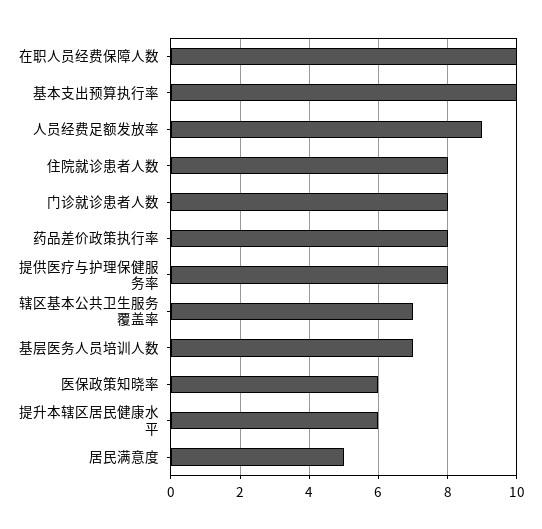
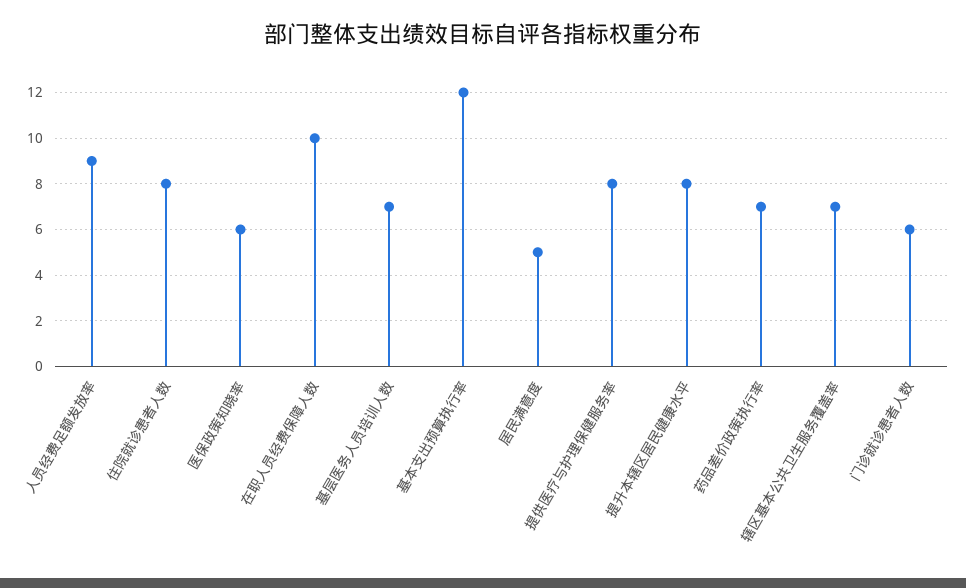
  {
    "在职人员经费保障人数": 10,
-   "基本支出预算执行率": 10,
+   "基本支出预算执行率": 12,
    "人员经费足额发放率": 9,
    "住院就诊患者人数": 8,
-   "门诊就诊患者人数": 8,
+   "门诊就诊患者人数": 6,
-   "药品差价政策执行率": 8,
+   "药品差价政策执行率": 7,
    "提供医疗与护理保健服务率": 8,
    "辖区基本公共卫生服务覆盖率": 7,
    "基层医务人员培训人数": 7,
    "医保政策知晓率": 6,
-   "提升本辖区居民健康水平": 6,
+   "提升本辖区居民健康水平": 8,
    "居民满意度": 5
  }

